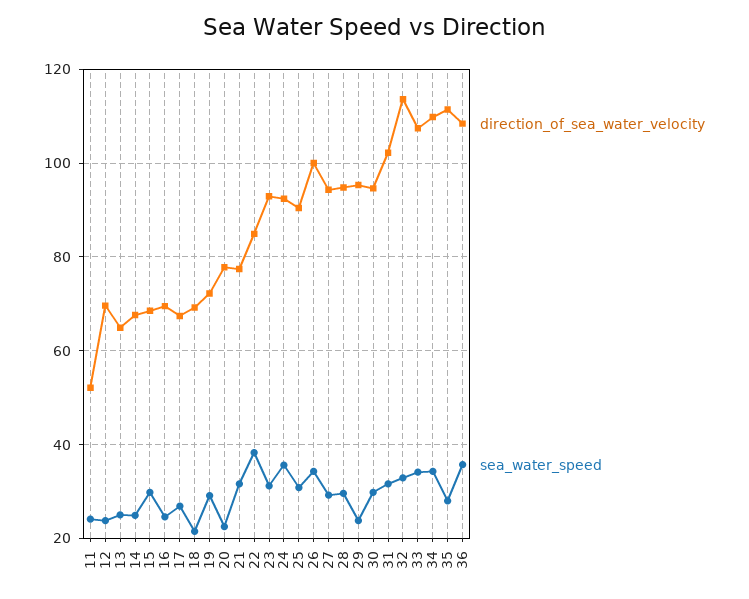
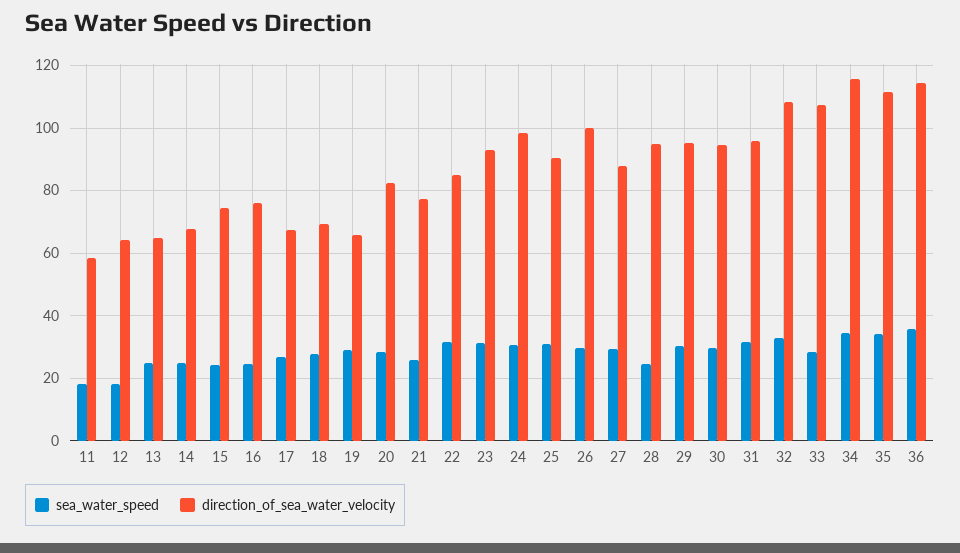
  {
    "direction_of_sea_water_velocity": {
-     "11": 52,
+     "11": 58,
-     "12": 70,
+     "12": 64,
      "13": 64,
      "14": 68,
-     "15": 68,
+     "15": 74,
-     "16": 70,
+     "16": 76,
      "17": 68,
      "18": 70,
-     "19": 72,
+     "19": 66,
-     "20": 78,
+     "20": 82,
      "21": 78,
      "22": 84,
      "23": 92,
-     "24": 92,
+     "24": 98,
      "25": 90,
      "26": 100,
-     "27": 94,
+     "27": 88,
      "28": 94,
      "29": 96,
      "30": 94,
-     "31": 102,
+     "31": 96,
-     "32": 114,
+     "32": 108,
      "33": 108,
-     "34": 110,
+     "34": 116,
      "35": 112,
-     "36": 108
+     "36": 114
    },
    "sea_water_speed": {
-     "11": 24,
+     "11": 18,
-     "12": 24,
+     "12": 18,
      "13": 26,
      "14": 24,
-     "15": 30,
+     "15": 24,
      "16": 24,
      "17": 26,
-     "18": 22,
+     "18": 28,
      "19": 30,
-     "20": 22,
+     "20": 28,
-     "21": 32,
+     "21": 26,
-     "22": 38,
+     "22": 32,
      "23": 32,
-     "24": 36,
+     "24": 30,
      "25": 30,
-     "26": 34,
+     "26": 30,
      "27": 30,
-     "28": 30,
+     "28": 24,
-     "29": 24,
+     "29": 30,
      "30": 30,
      "31": 32,
      "32": 32,
-     "33": 34,
+     "33": 28,
      "34": 34,
-     "35": 28,
+     "35": 34,
      "36": 36
    }
  }

